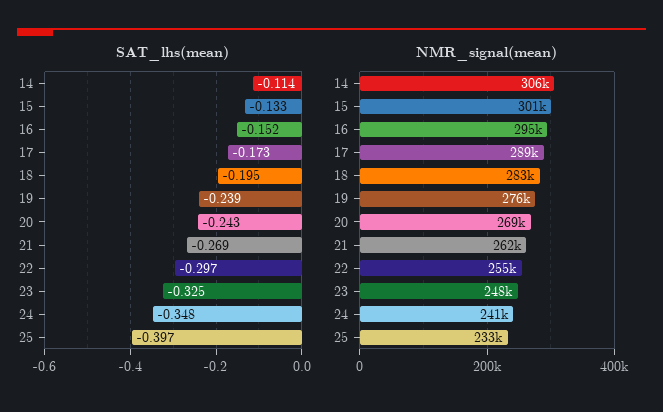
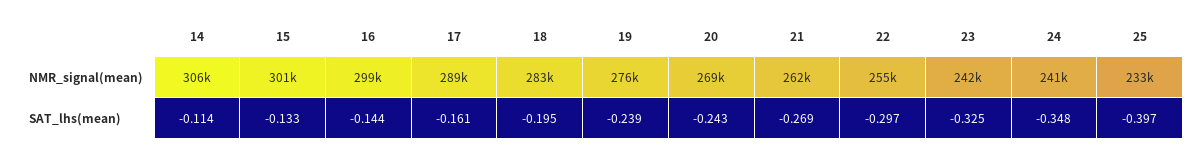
  {
    "SAT_lhs(mean)": {
      "14": -0.114,
      "15": -0.133,
-     "16": -0.152,
+     "16": -0.144,
-     "17": -0.173,
+     "17": -0.161,
      "18": -0.195,
      "19": -0.239,
      "20": -0.243,
      "21": -0.269,
      "22": -0.297,
      "23": -0.325,
      "24": -0.348,
      "25": -0.397
    },
    "NMR_signal(mean)": {
      "14": 306000,
      "15": 301000,
-     "16": 295000,
+     "16": 299000,
      "17": 289000,
      "18": 283000,
      "19": 276000,
      "20": 269000,
      "21": 262000,
      "22": 255000,
-     "23": 248000,
+     "23": 242000,
      "24": 241000,
      "25": 233000
    }
  }

